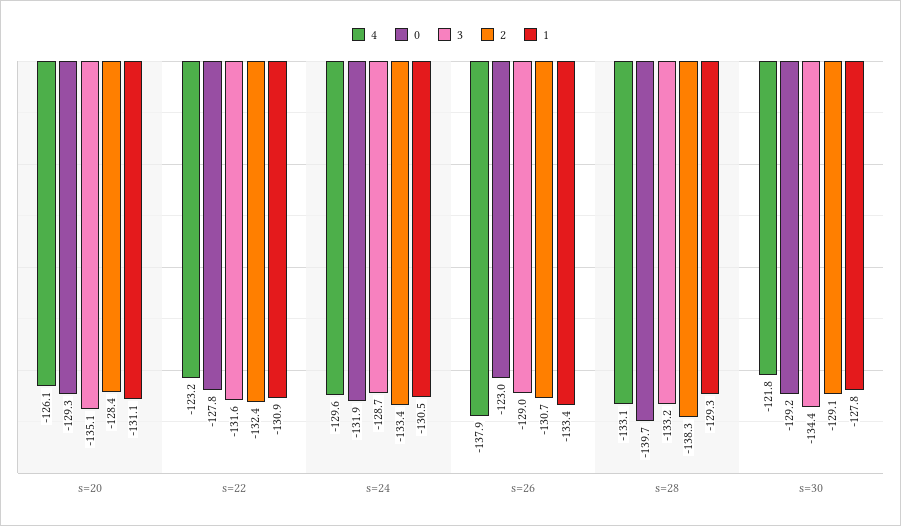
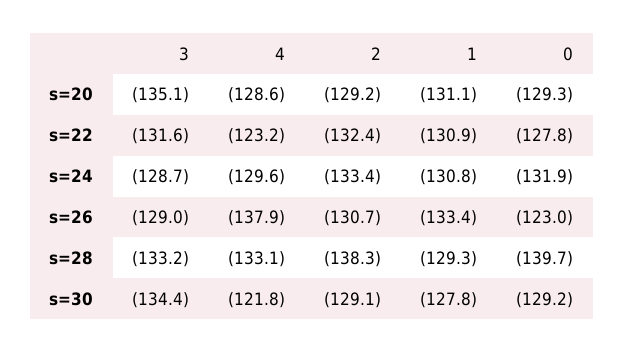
  {
    "4": {
-     "s=20": -126.1,
+     "s=20": -128.6,
      "s=22": -123.2,
      "s=24": -129.6,
      "s=26": -137.9,
      "s=28": -133.1,
      "s=30": -121.8
    },
    "0": {
      "s=20": -129.3,
      "s=22": -127.8,
      "s=24": -131.9,
      "s=26": -123,
      "s=28": -139.7,
      "s=30": -129.2
    },
    "3": {
      "s=20": -135.1,
      "s=22": -131.6,
      "s=24": -128.7,
      "s=26": -129,
      "s=28": -133.2,
      "s=30": -134.4
    },
    "2": {
-     "s=20": -128.4,
+     "s=20": -129.2,
      "s=22": -132.4,
      "s=24": -133.4,
      "s=26": -130.7,
      "s=28": -138.3,
      "s=30": -129.1
    },
    "1": {
      "s=20": -131.1,
      "s=22": -130.9,
-     "s=24": -130.5,
+     "s=24": -130.8,
      "s=26": -133.4,
      "s=28": -129.3,
      "s=30": -127.8
    }
  }

